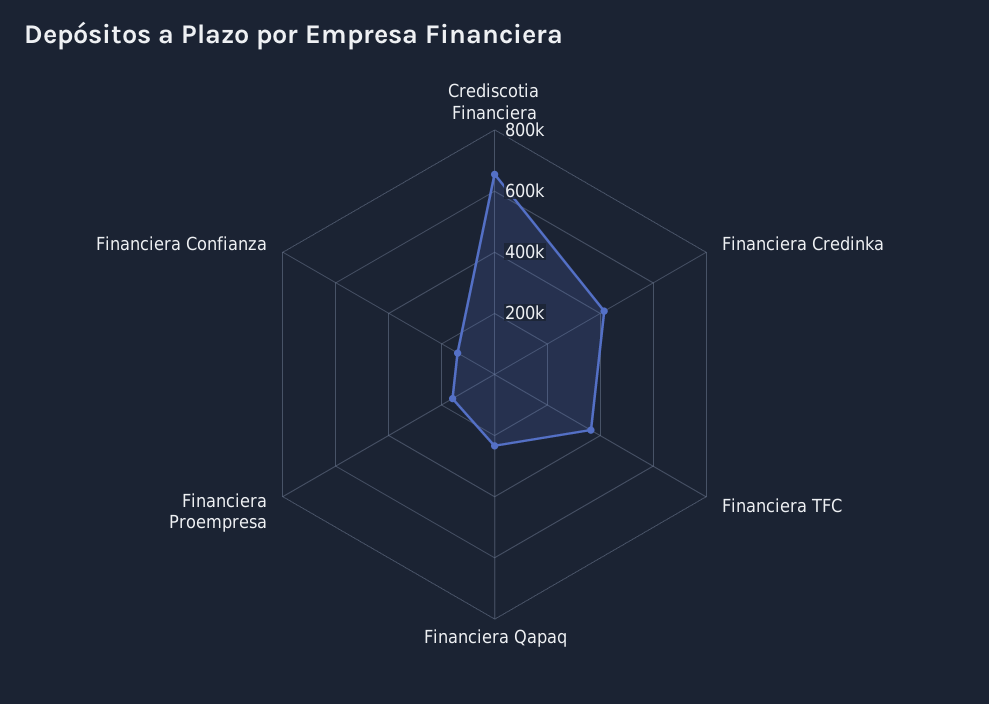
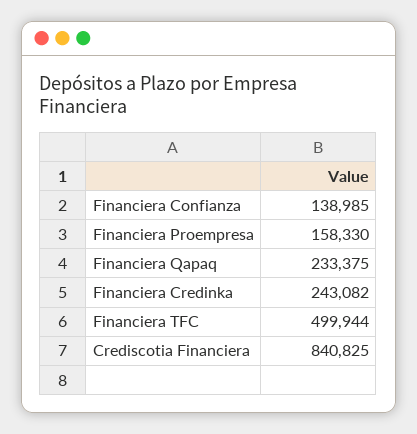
  {
-   "Crediscotia Financiera": 650000,
+   "Crediscotia Financiera": 840825,
-   "Financiera Credinka": 400000,
+   "Financiera Credinka": 243082,
-   "Financiera TFC": 350000,
+   "Financiera TFC": 499944,
    "Financiera Qapaq": 233375,
    "Financiera Proempresa": 158330,
    "Financiera Confianza": 138985
  }

